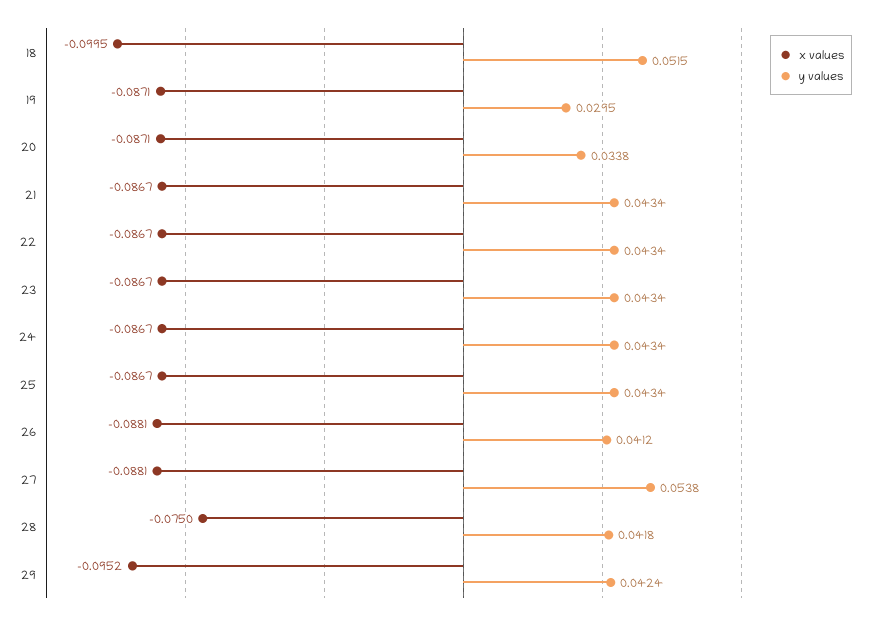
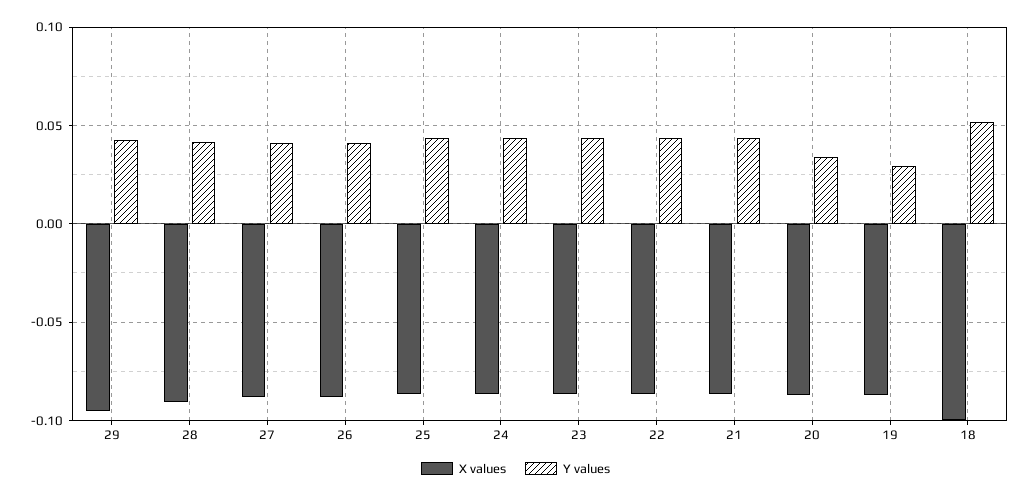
  {
    "x values": {
      "18": -0.0995,
      "19": -0.0871,
      "20": -0.0871,
      "21": -0.0867,
      "22": -0.0867,
      "23": -0.0867,
      "24": -0.0867,
      "25": -0.0867,
      "26": -0.0881,
      "27": -0.0881,
-     "28": -0.075,
+     "28": -0.09,
      "29": -0.0952
    },
    "y values": {
      "18": 0.0515,
      "19": 0.0295,
      "20": 0.0338,
      "21": 0.0434,
      "22": 0.0434,
      "23": 0.0434,
      "24": 0.0434,
      "25": 0.0434,
      "26": 0.0412,
-     "27": 0.0538,
+     "27": 0.04,
      "28": 0.0418,
      "29": 0.0424
    }
  }

